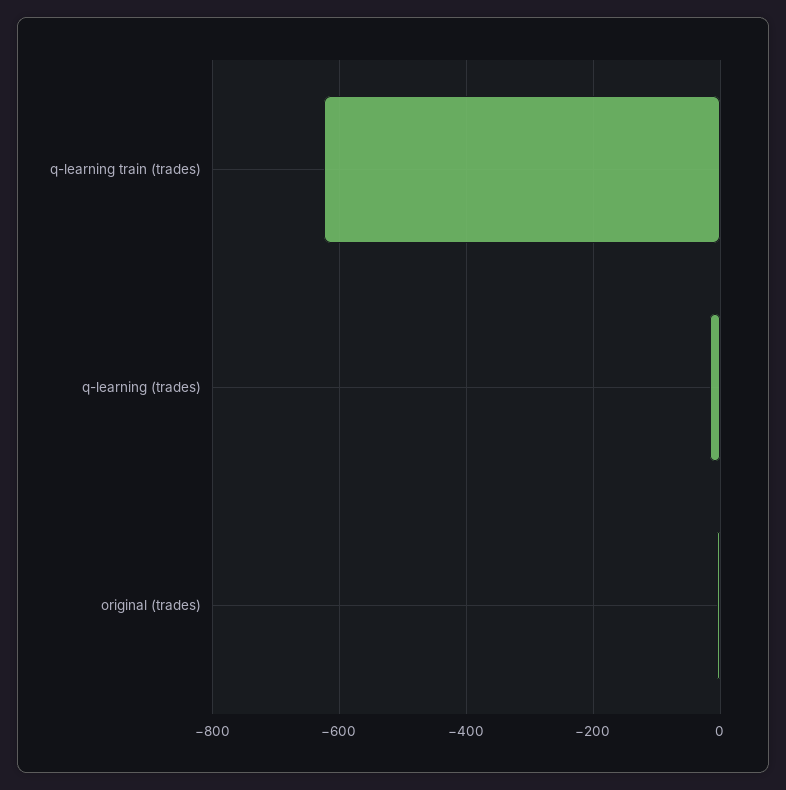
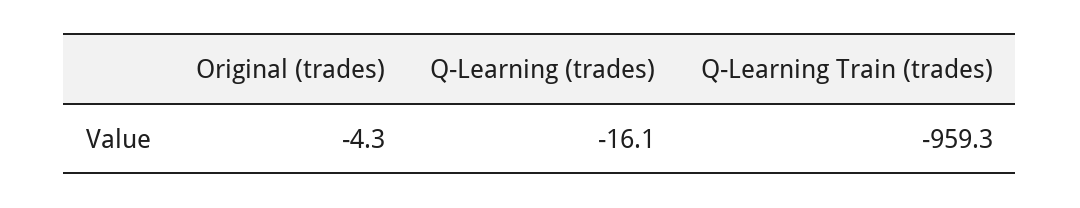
  {
-   "q-learning train (trades)": -620,
+   "q-learning train (trades)": -959.3,
    "q-learning (trades)": -16.1,
    "original (trades)": -4.3
  }

